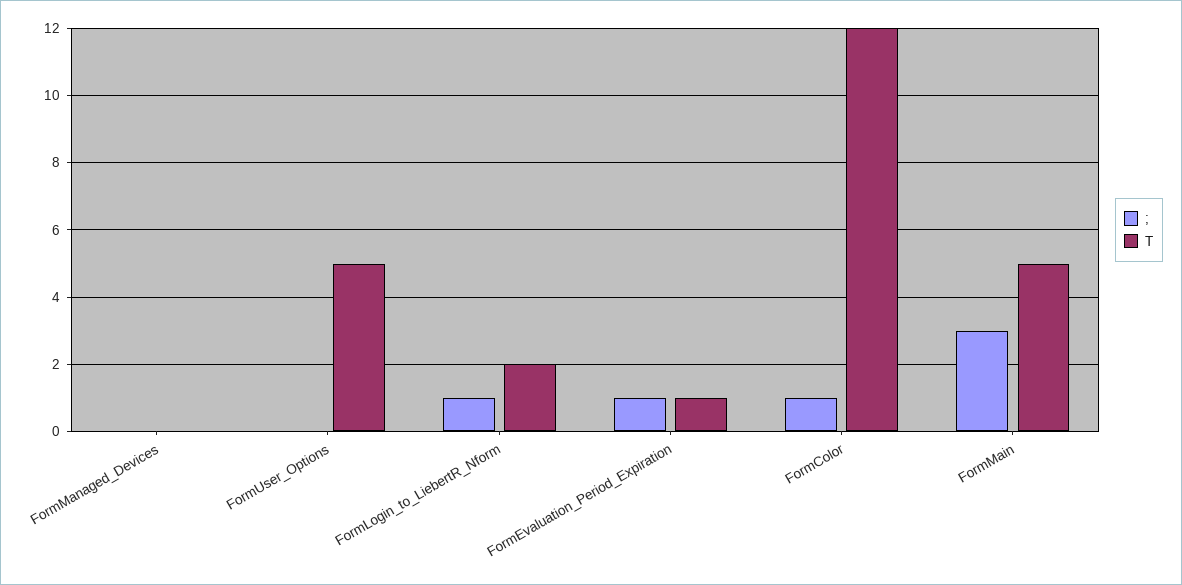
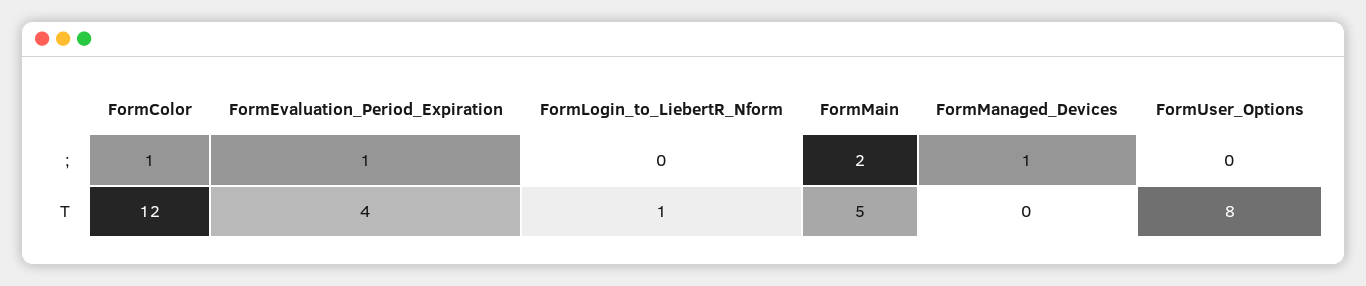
  {
    ";": {
-     "FormManaged_Devices": 0,
+     "FormManaged_Devices": 1,
      "FormUser_Options": 0,
-     "FormLogin_to_LiebertR_Nform": 1,
+     "FormLogin_to_LiebertR_Nform": 0,
      "FormEvaluation_Period_Expiration": 1,
      "FormColor": 1,
-     "FormMain": 3
+     "FormMain": 2
    },
    "T": {
      "FormManaged_Devices": 0,
-     "FormUser_Options": 5,
+     "FormUser_Options": 8,
-     "FormLogin_to_LiebertR_Nform": 2,
+     "FormLogin_to_LiebertR_Nform": 1,
-     "FormEvaluation_Period_Expiration": 1,
+     "FormEvaluation_Period_Expiration": 4,
      "FormColor": 12,
      "FormMain": 5
    }
  }

